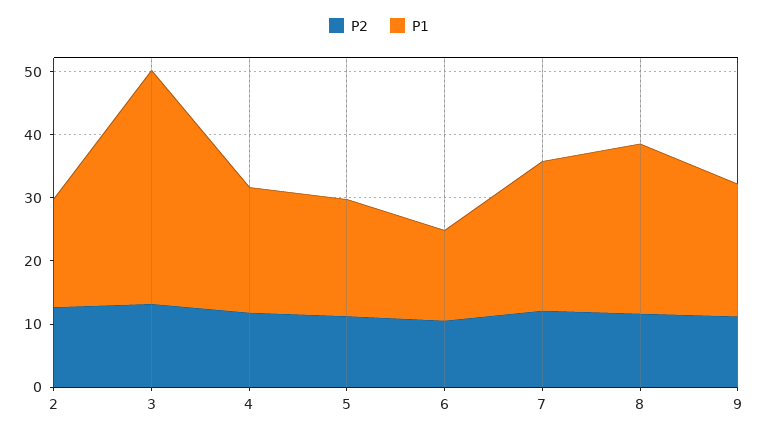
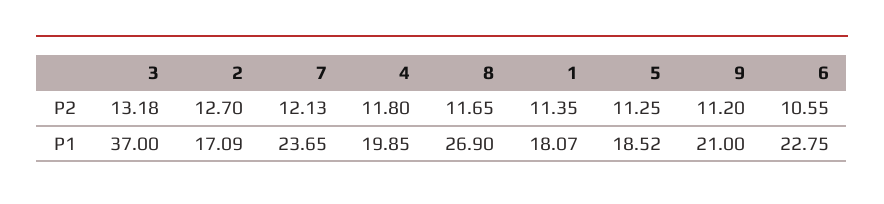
  {
    "P2": {
      "2": 12.7,
      "3": 13.18,
      "4": 11.8,
      "5": 11.25,
      "6": 10.55,
      "7": 12.13,
      "8": 11.65,
-     "9": 11.2
+     "9": 11.2,
+     "1": 11.35
    },
    "P1": {
      "2": 17.09,
      "3": 37,
      "4": 19.85,
      "5": 18.52,
-     "6": 14,
+     "6": 22.75,
      "7": 23.65,
      "8": 26.9,
-     "9": 21
+     "9": 21,
+     "1": 18.07
    }
  }

